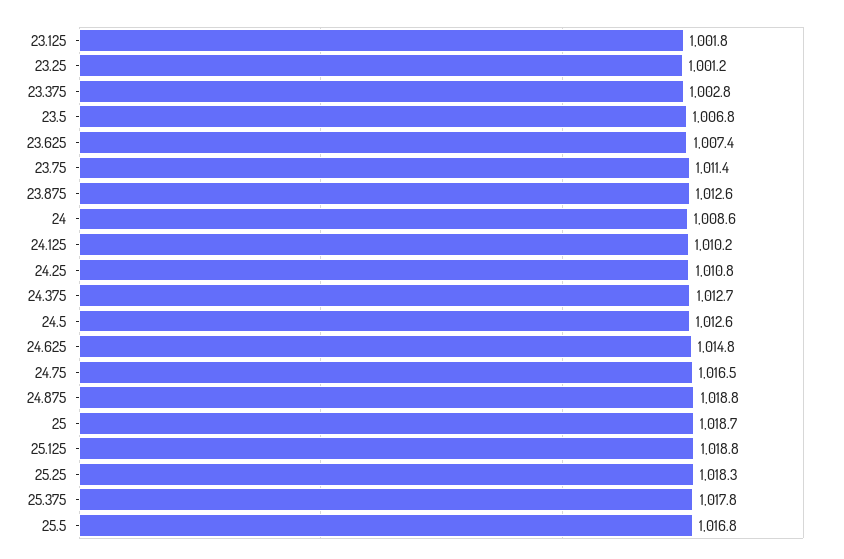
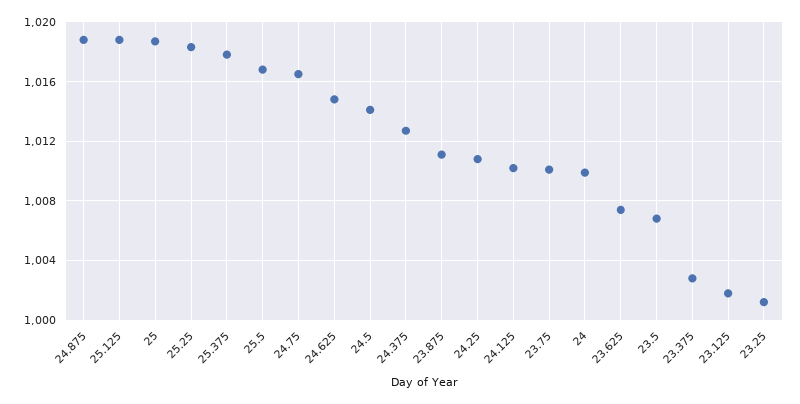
  {
    "23.125": 1001.8,
    "23.25": 1001.2,
    "23.375": 1002.8,
    "23.5": 1006.8,
    "23.625": 1007.4,
-   "23.75": 1011.4,
+   "23.75": 1010,
-   "23.875": 1012.6,
+   "23.875": 1011,
-   "24": 1008.6,
+   "24": 1010,
    "24.125": 1010.2,
    "24.25": 1010.8,
    "24.375": 1012.7,
-   "24.5": 1012.6,
+   "24.5": 1014,
    "24.625": 1014.8,
    "24.75": 1016.5,
    "24.875": 1018.8,
    "25": 1018.7,
    "25.125": 1018.8,
    "25.25": 1018.3,
    "25.375": 1017.8,
    "25.5": 1016.8
  }

